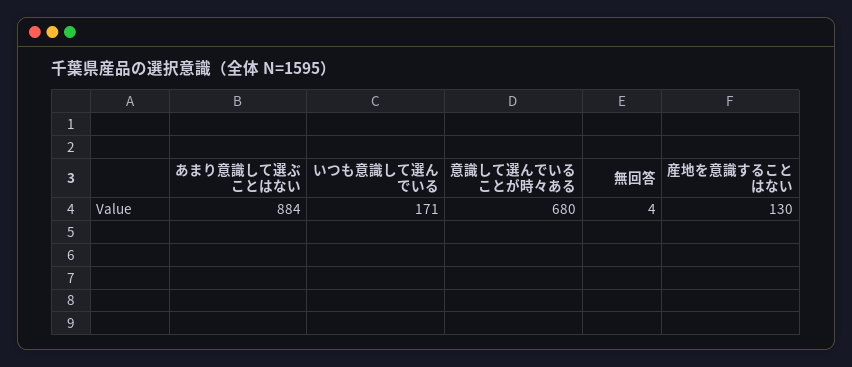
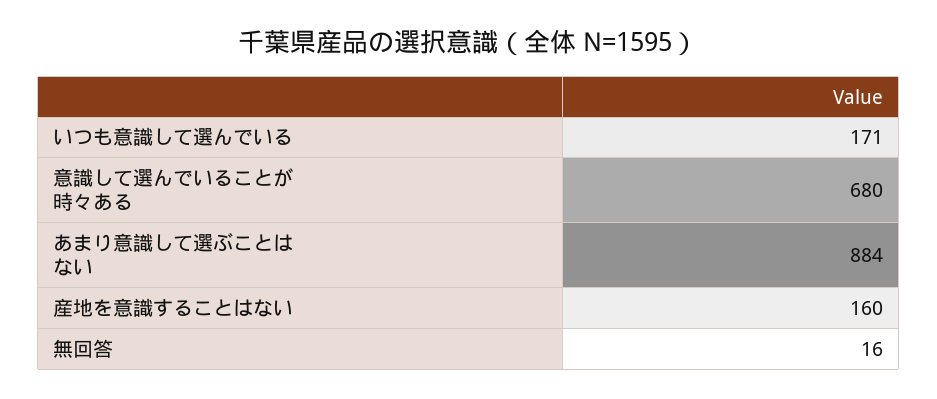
  {
    "あまり意識して選ぶことはない": 884,
    "いつも意識して選んでいる": 171,
    "意識して選んでいることが時々ある": 680,
-   "無回答": 4,
+   "無回答": 16,
-   "産地を意識することはない": 130
+   "産地を意識することはない": 160
  }

